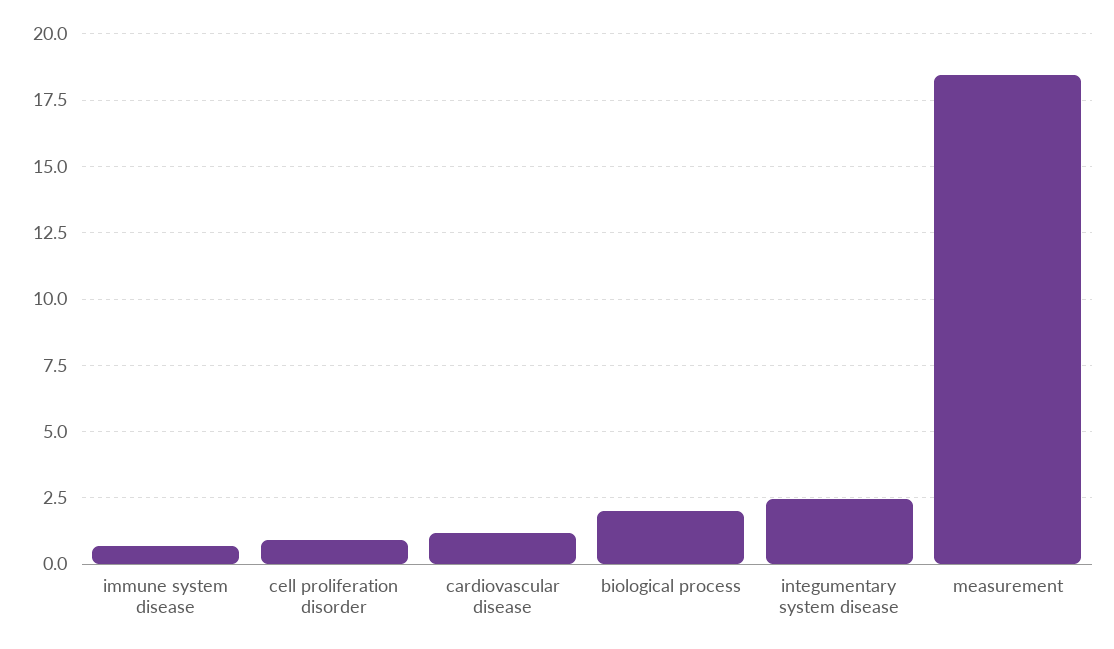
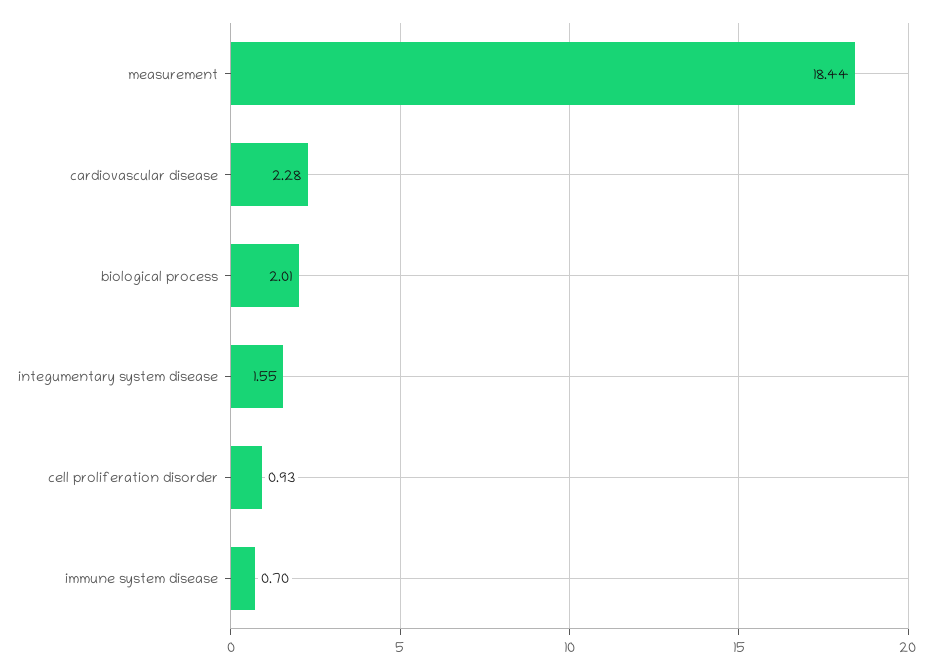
  {
    "immune system disease": 0.7,
    "cell proliferation disorder": 0.93,
-   "cardiovascular disease": 1.25,
+   "cardiovascular disease": 2.28,
    "biological process": 2.01,
-   "integumentary system disease": 2.5,
+   "integumentary system disease": 1.55,
    "measurement": 18.44
  }

